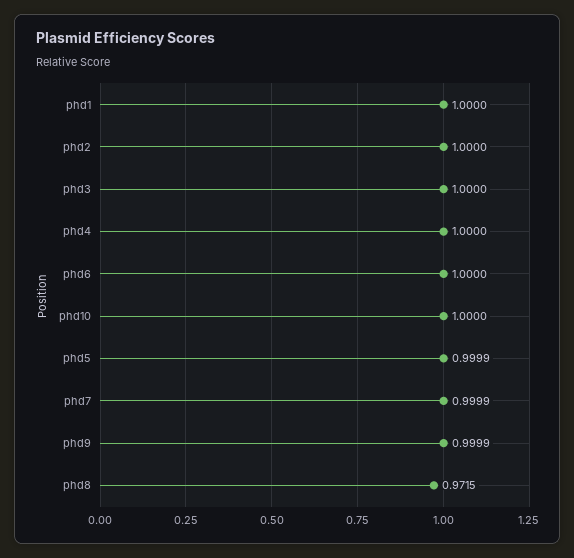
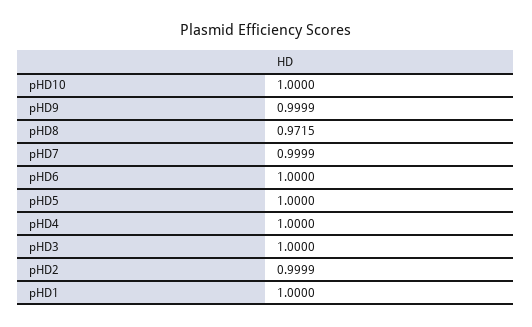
  {
    "phd1": 1,
-   "phd2": 1,
+   "phd2": 0.9999,
    "phd3": 1,
    "phd4": 1,
    "phd6": 1,
    "phd10": 1,
-   "phd5": 0.9999,
+   "phd5": 1,
    "phd7": 0.9999,
    "phd9": 0.9999,
    "phd8": 0.9715
  }

